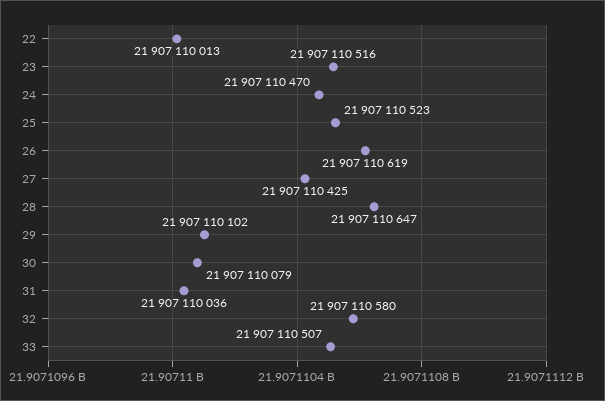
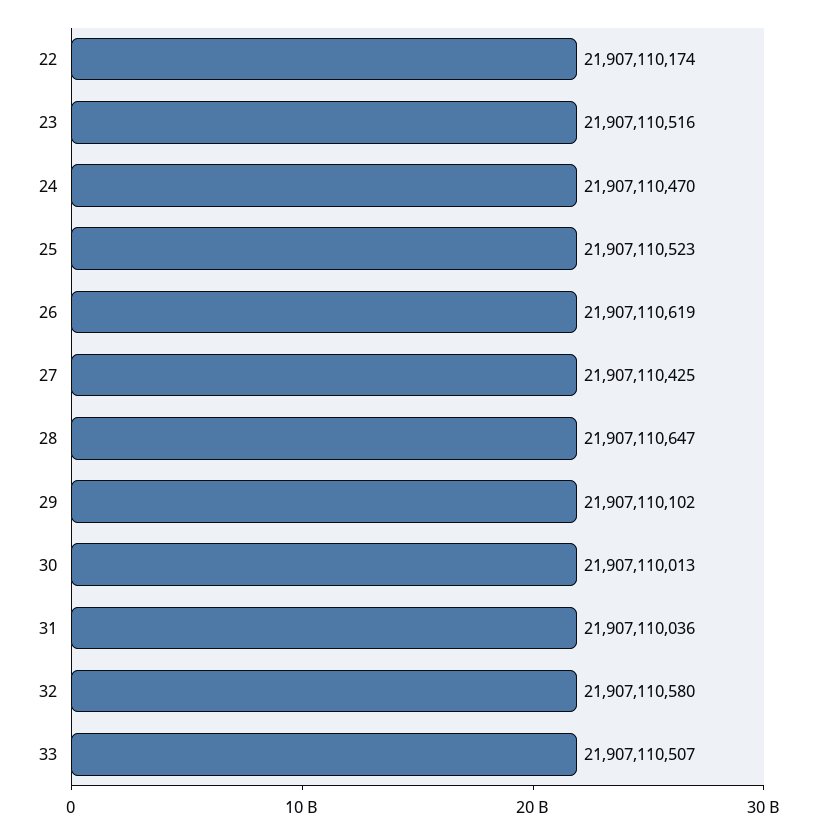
  {
-   "22": 21907110013,
+   "22": 21907110174,
    "23": 21907110516,
    "24": 21907110470,
    "25": 21907110523,
    "26": 21907110619,
    "27": 21907110425,
    "28": 21907110647,
    "29": 21907110102,
-   "30": 21907110079,
+   "30": 21907110013,
    "31": 21907110036,
    "32": 21907110580,
    "33": 21907110507
  }

